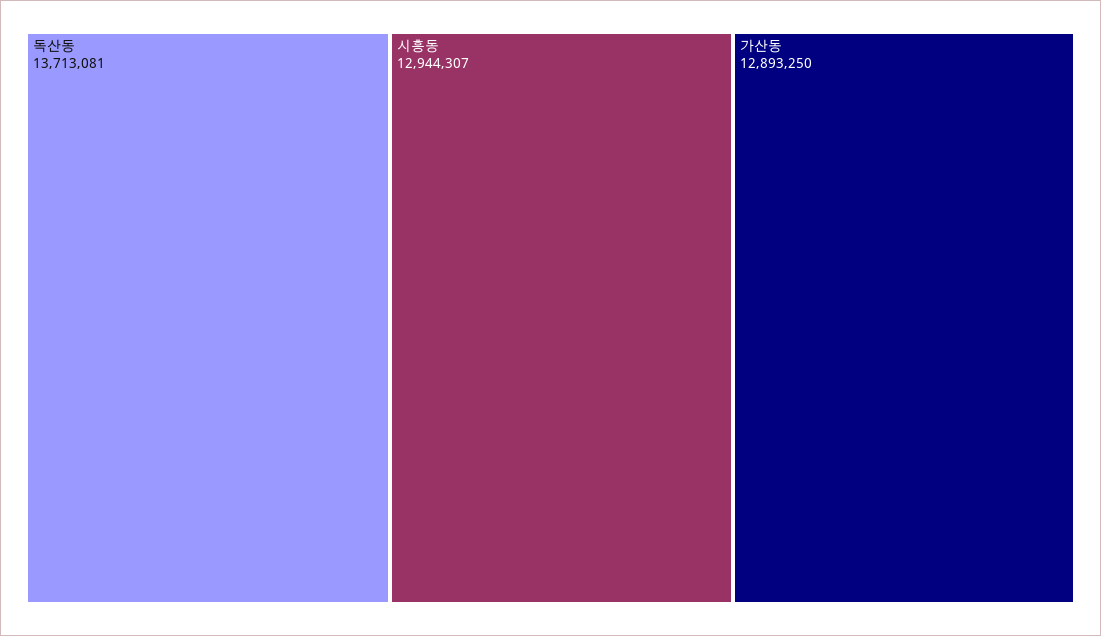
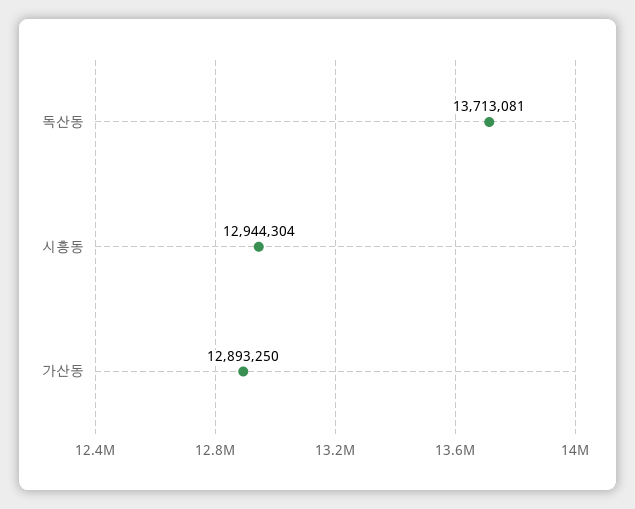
  {
    "독산동": 13713081,
-   "시흥동": 12944307,
+   "시흥동": 12944304,
    "가산동": 12893250
  }

